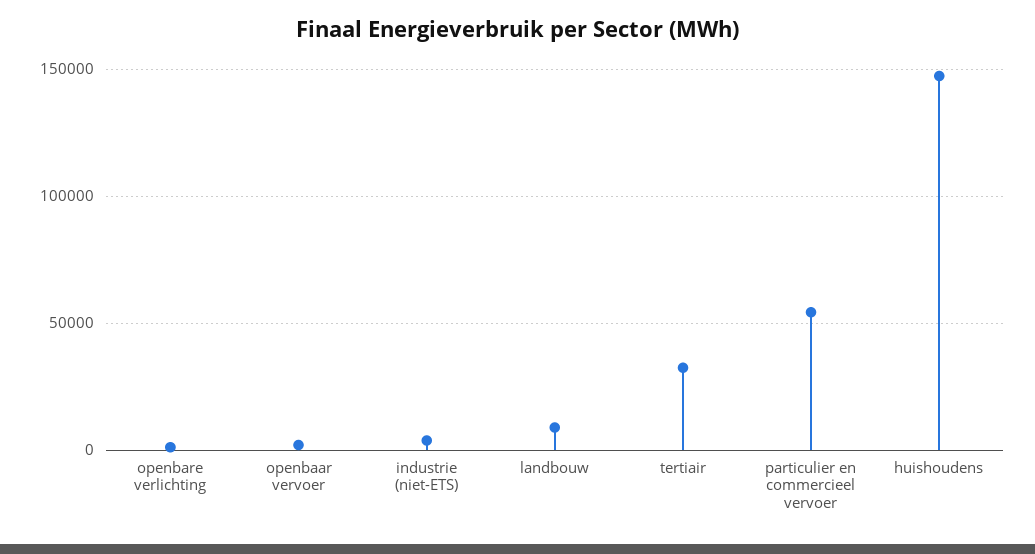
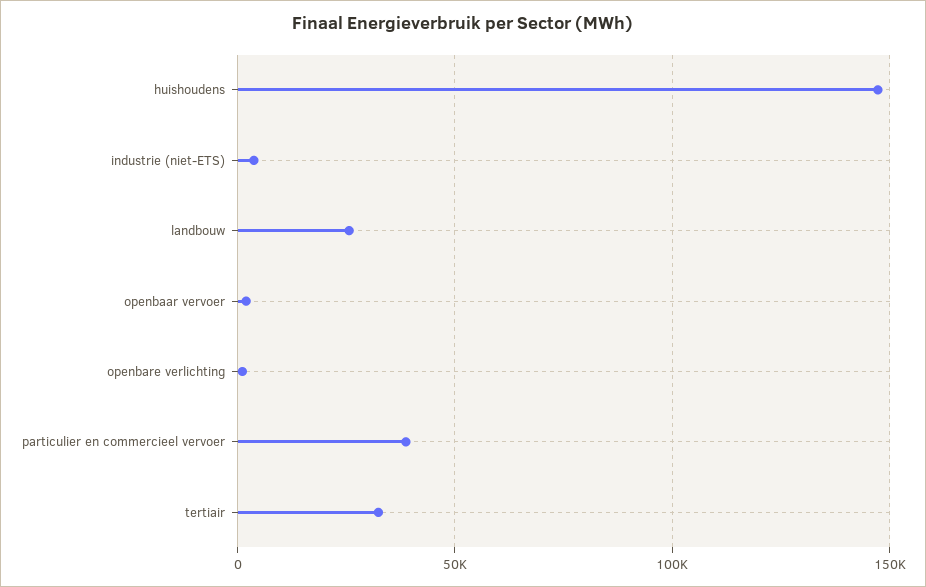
  {
    "openbare verlichting": 0,
    "openbaar vervoer": 0,
    "industrie (niet-ETS)": 5000,
-   "landbouw": 10000,
+   "landbouw": 25000,
    "tertiair": 30000,
-   "particulier en commercieel vervoer": 55000,
+   "particulier en commercieel vervoer": 40000,
    "huishoudens": 145000
  }

